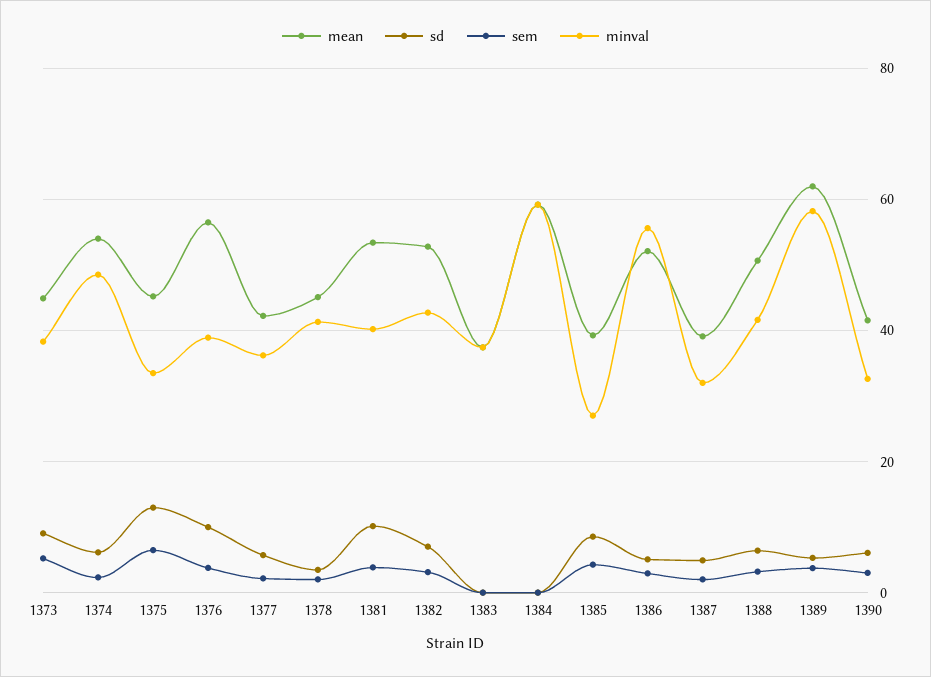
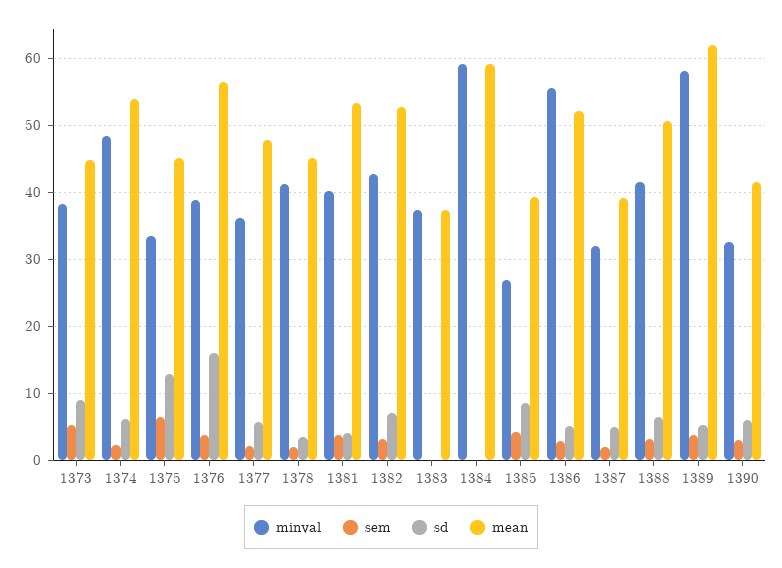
  {
    "mean": {
      "1373": 45,
      "1374": 54,
      "1375": 45,
      "1376": 56,
-     "1377": 42,
+     "1377": 48,
      "1378": 45,
      "1381": 53,
      "1382": 53,
      "1383": 37,
      "1384": 59,
      "1385": 39,
      "1386": 52,
      "1387": 39,
      "1388": 51,
      "1389": 62,
      "1390": 42
    },
    "sd": {
      "1373": 9,
      "1374": 6,
      "1375": 13,
-     "1376": 10,
+     "1376": 16,
      "1377": 6,
      "1378": 3,
-     "1381": 10,
+     "1381": 4,
      "1382": 7,
      "1383": 0,
      "1384": 0,
      "1385": 9,
      "1386": 5,
      "1387": 5,
      "1388": 6,
      "1389": 5,
      "1390": 6
    },
    "sem": {
      "1373": 5,
      "1374": 2,
      "1375": 6,
      "1376": 4,
      "1377": 2,
      "1378": 2,
      "1381": 4,
      "1382": 3,
      "1383": 0,
      "1384": 0,
      "1385": 4,
      "1386": 3,
      "1387": 2,
      "1388": 3,
      "1389": 4,
      "1390": 3
    },
    "minval": {
      "1373": 38,
      "1374": 49,
      "1375": 34,
      "1376": 39,
      "1377": 36,
      "1378": 41,
      "1381": 40,
      "1382": 43,
      "1383": 37,
      "1384": 59,
      "1385": 27,
      "1386": 56,
      "1387": 32,
      "1388": 42,
      "1389": 58,
      "1390": 33
    }
  }

